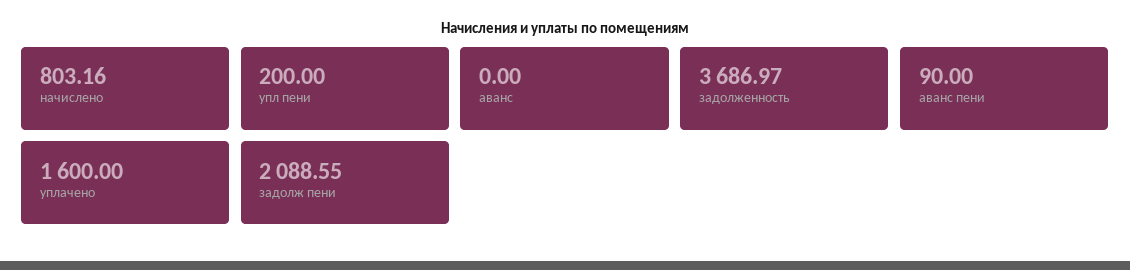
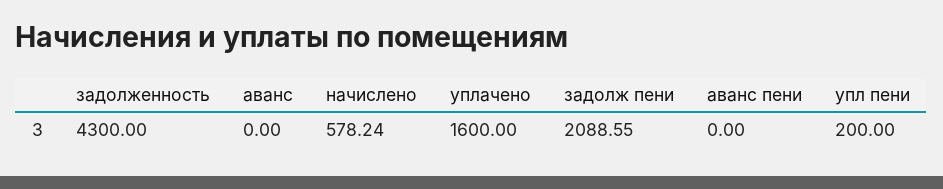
  {
-   "начислено": 803.16,
+   "начислено": 578.24,
    "упл пени": 200,
    "аванс": 0,
-   "задолженность": 3686.97,
+   "задолженность": 4300,
-   "аванс пени": 90,
+   "аванс пени": 0,
    "уплачено": 1600,
    "задолж пени": 2088.55
  }

